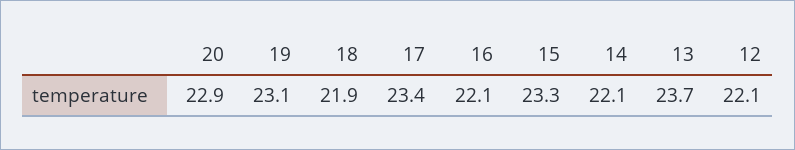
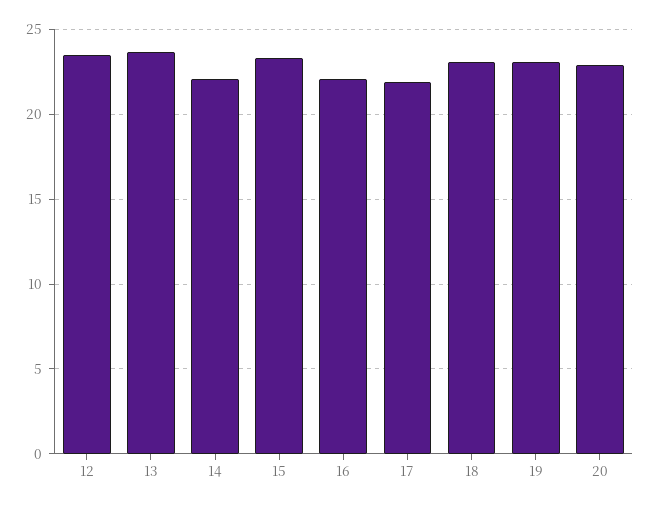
  {
    "20": 22.9,
    "19": 23.1,
-   "18": 21.9,
+   "18": 23,
-   "17": 23.4,
+   "17": 22,
    "16": 22.1,
    "15": 23.3,
    "14": 22.1,
    "13": 23.7,
-   "12": 22.1
+   "12": 23.5
  }

